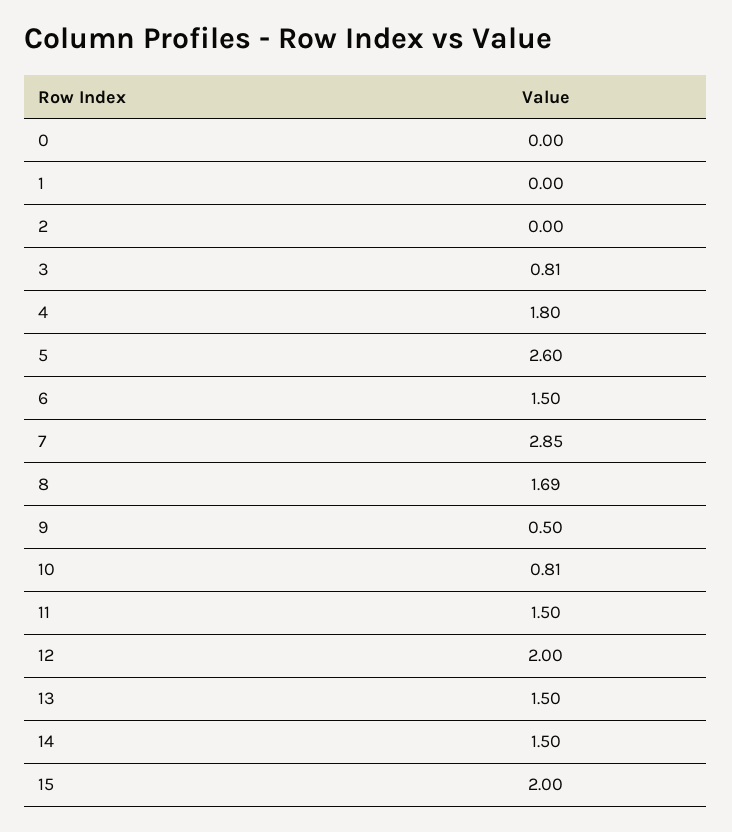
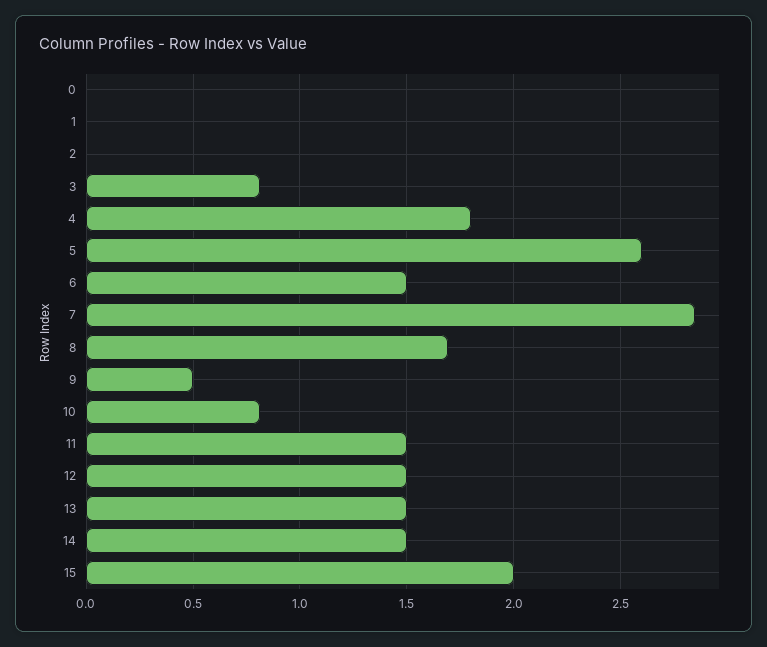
  {
    "0": 0,
    "1": 0,
    "2": 0,
    "3": 0.81,
    "4": 1.8,
    "5": 2.6,
    "6": 1.5,
    "7": 2.85,
    "8": 1.69,
    "9": 0.5,
    "10": 0.81,
    "11": 1.5,
-   "12": 2,
+   "12": 1.5,
    "13": 1.5,
    "14": 1.5,
    "15": 2
  }

